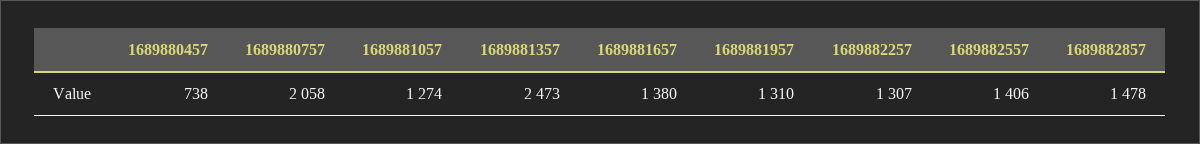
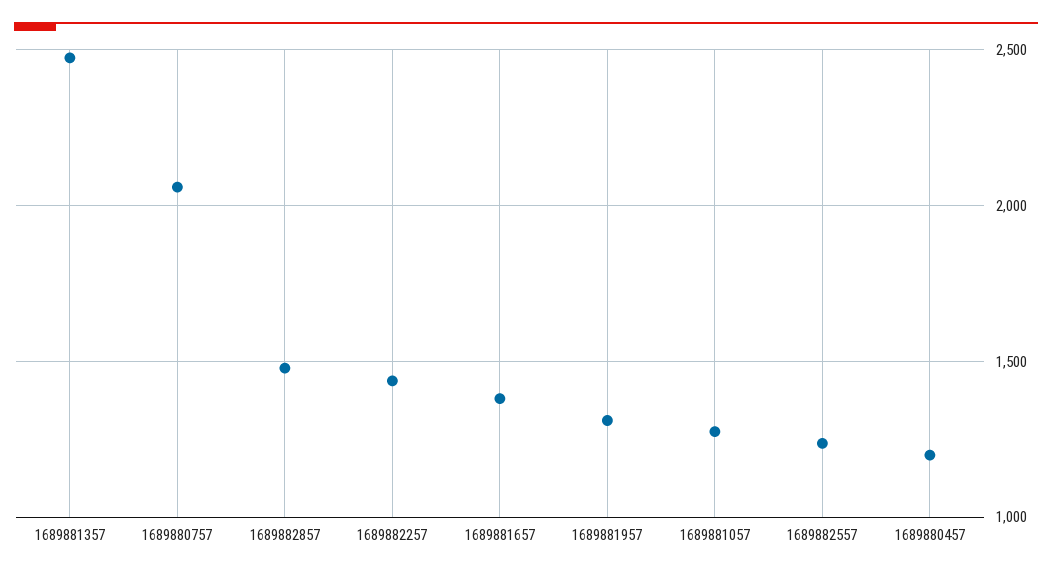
  {
-   "1689880457": 738,
+   "1689880457": 1200,
    "1689880757": 2058,
    "1689881057": 1274,
    "1689881357": 2473,
    "1689881657": 1380,
    "1689881957": 1310,
-   "1689882257": 1307,
+   "1689882257": 1450,
-   "1689882557": 1406,
+   "1689882557": 1250,
    "1689882857": 1478
  }

